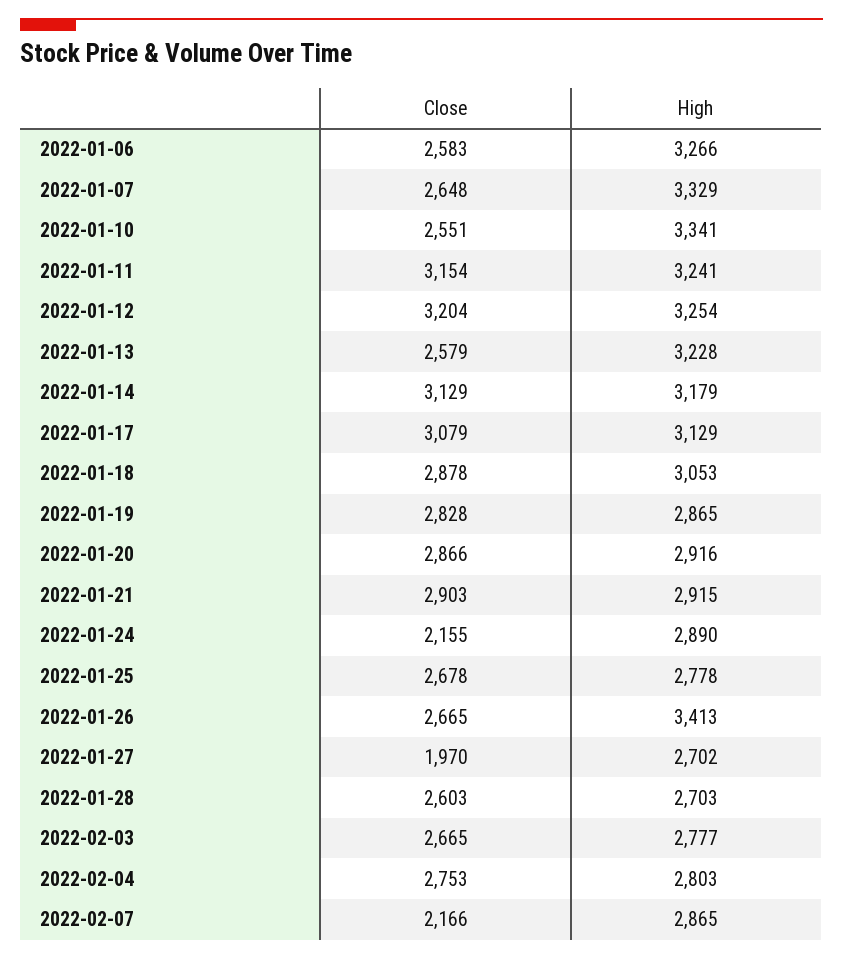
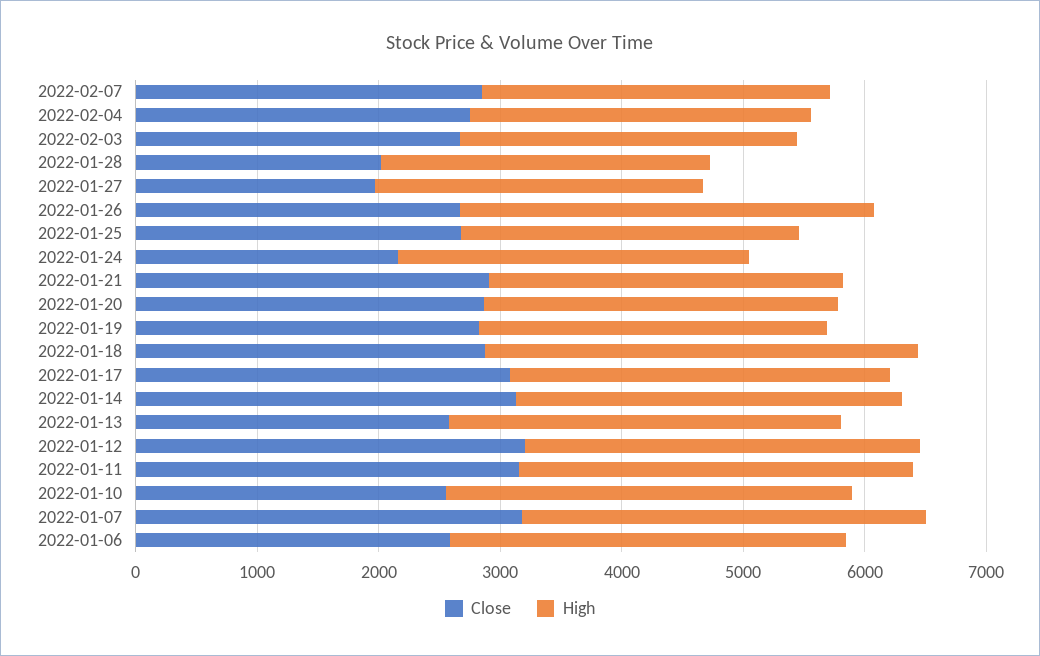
  {
    "Close": {
      "2022-01-06": 2583,
-     "2022-01-07": 2648,
+     "2022-01-07": 3200,
      "2022-01-10": 2551,
      "2022-01-11": 3154,
      "2022-01-12": 3204,
      "2022-01-13": 2579,
      "2022-01-14": 3129,
      "2022-01-17": 3079,
      "2022-01-18": 2878,
      "2022-01-19": 2828,
      "2022-01-20": 2866,
      "2022-01-21": 2903,
      "2022-01-24": 2155,
      "2022-01-25": 2678,
      "2022-01-26": 2665,
      "2022-01-27": 1970,
-     "2022-01-28": 2603,
+     "2022-01-28": 2000,
      "2022-02-03": 2665,
      "2022-02-04": 2753,
-     "2022-02-07": 2166
+     "2022-02-07": 2800
    },
    "High": {
      "2022-01-06": 3266,
      "2022-01-07": 3329,
      "2022-01-10": 3341,
      "2022-01-11": 3241,
      "2022-01-12": 3254,
      "2022-01-13": 3228,
      "2022-01-14": 3179,
      "2022-01-17": 3129,
-     "2022-01-18": 3053,
+     "2022-01-18": 3600,
      "2022-01-19": 2865,
      "2022-01-20": 2916,
      "2022-01-21": 2915,
      "2022-01-24": 2890,
      "2022-01-25": 2778,
      "2022-01-26": 3413,
      "2022-01-27": 2702,
      "2022-01-28": 2703,
      "2022-02-03": 2777,
      "2022-02-04": 2803,
      "2022-02-07": 2865
    }
  }

